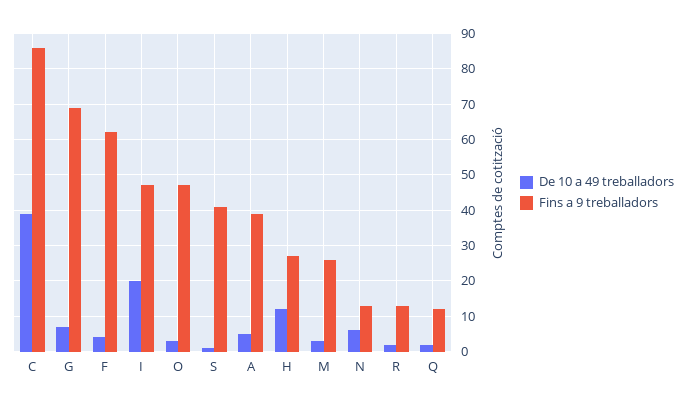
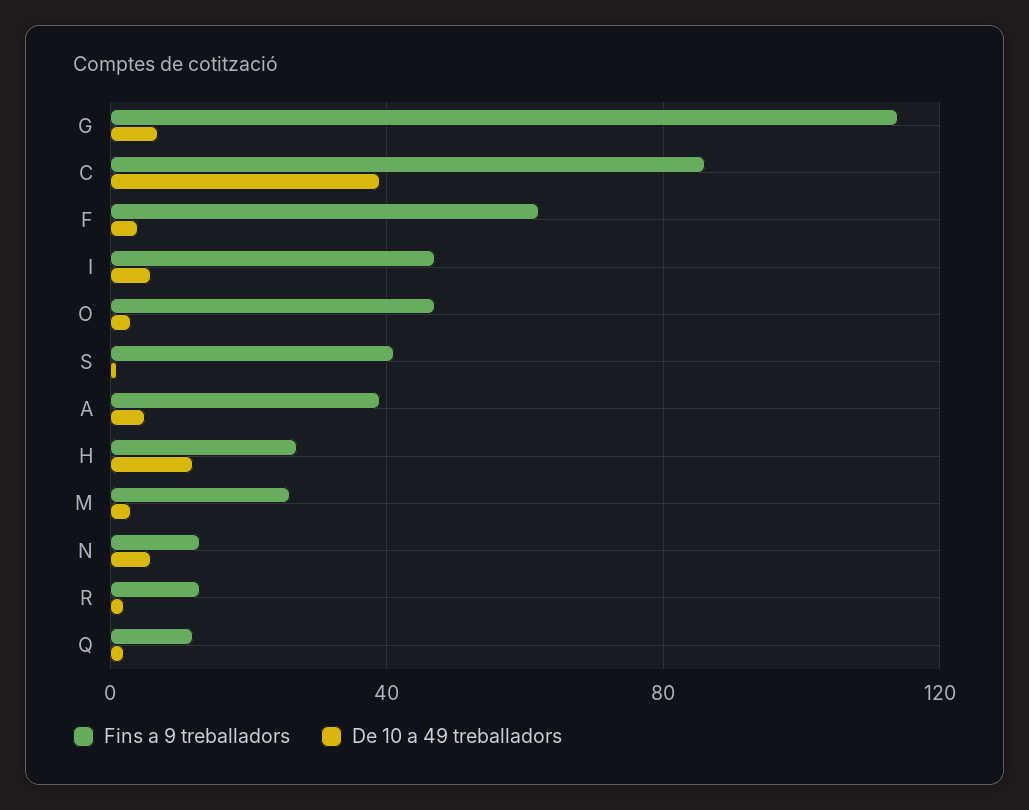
  {
    "De 10 a 49 treballadors": {
      "C": 40,
      "G": 5,
      "F": 5,
-     "I": 20,
+     "I": 5,
      "O": 5,
      "S": 0,
      "A": 5,
      "H": 10,
      "M": 5,
      "N": 5,
      "R": 0,
      "Q": 0
    },
    "Fins a 9 treballadors": {
      "C": 85,
-     "G": 70,
+     "G": 115,
      "F": 60,
      "I": 45,
      "O": 45,
      "S": 40,
      "A": 40,
      "H": 25,
      "M": 25,
      "N": 15,
      "R": 15,
      "Q": 10
    }
  }

